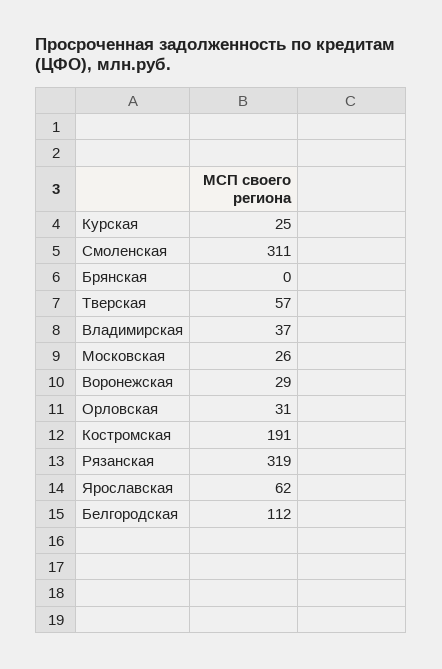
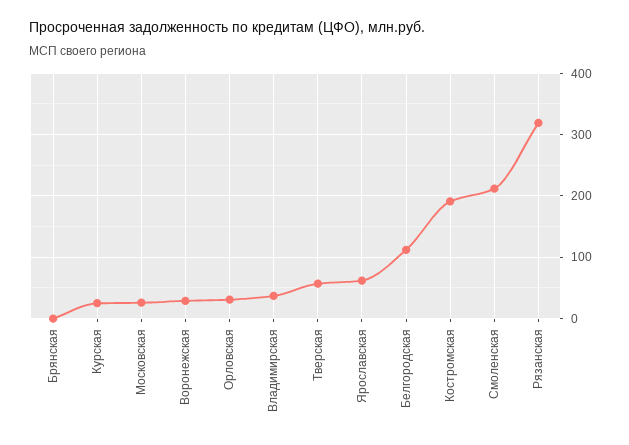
  {
    "Курская": 25,
-   "Смоленская": 311,
+   "Смоленская": 210,
    "Брянская": 0,
    "Тверская": 57,
    "Владимирская": 37,
    "Московская": 26,
    "Воронежская": 29,
    "Орловская": 31,
    "Костромская": 191,
    "Рязанская": 319,
    "Ярославская": 62,
    "Белгородская": 112
  }

